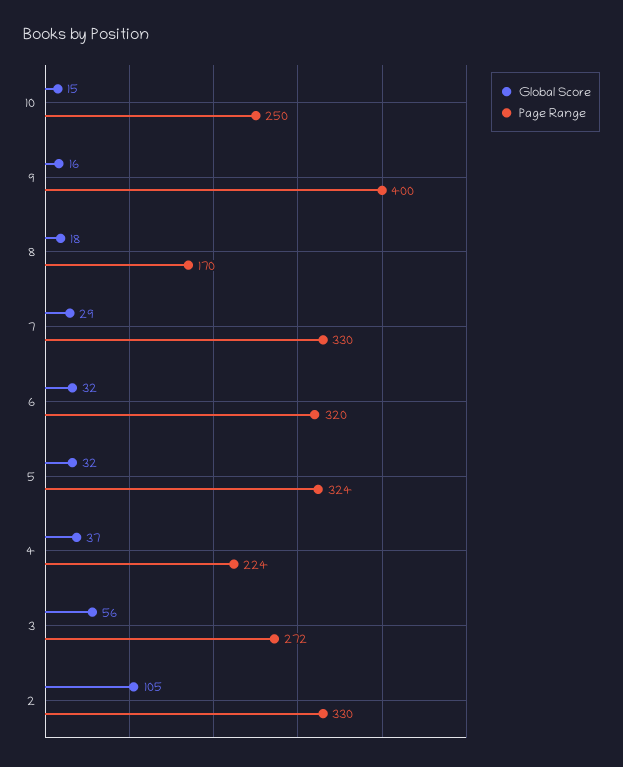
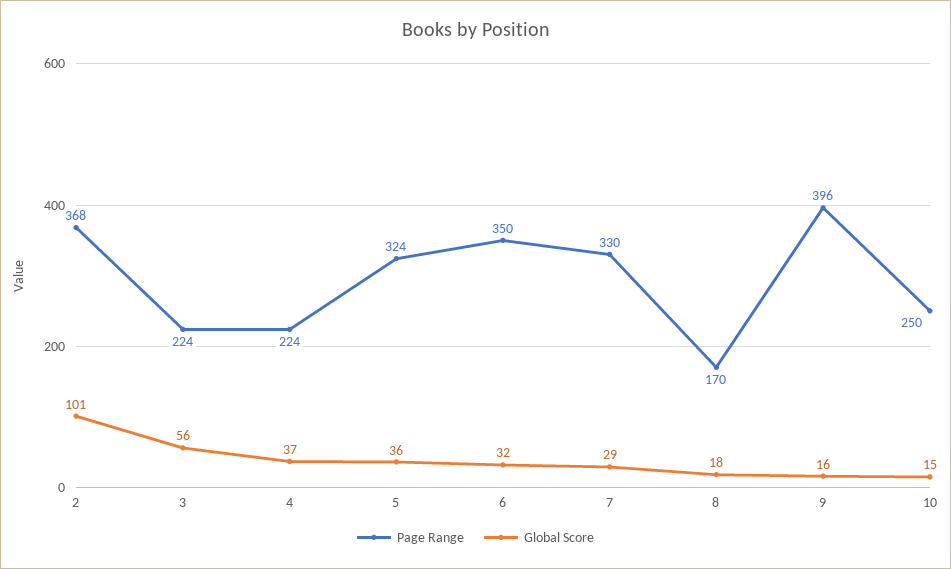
  {
    "Global Score": {
      "10": 15,
      "9": 16,
      "8": 18,
      "7": 29,
      "6": 32,
-     "5": 32,
+     "5": 36,
      "4": 37,
      "3": 56,
-     "2": 105
+     "2": 101
    },
    "Page Range": {
      "10": 250,
-     "9": 400,
+     "9": 396,
      "8": 170,
      "7": 330,
-     "6": 320,
+     "6": 350,
      "5": 324,
      "4": 224,
-     "3": 272,
+     "3": 224,
-     "2": 330
+     "2": 368
    }
  }

